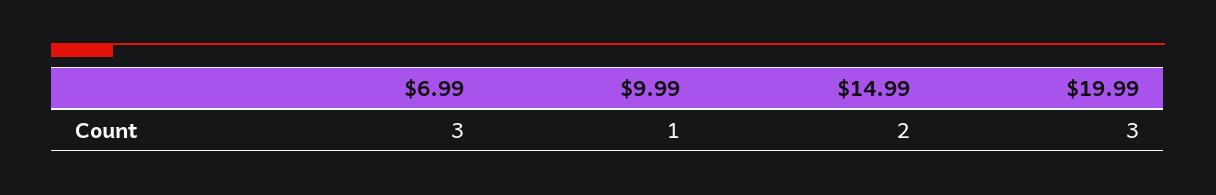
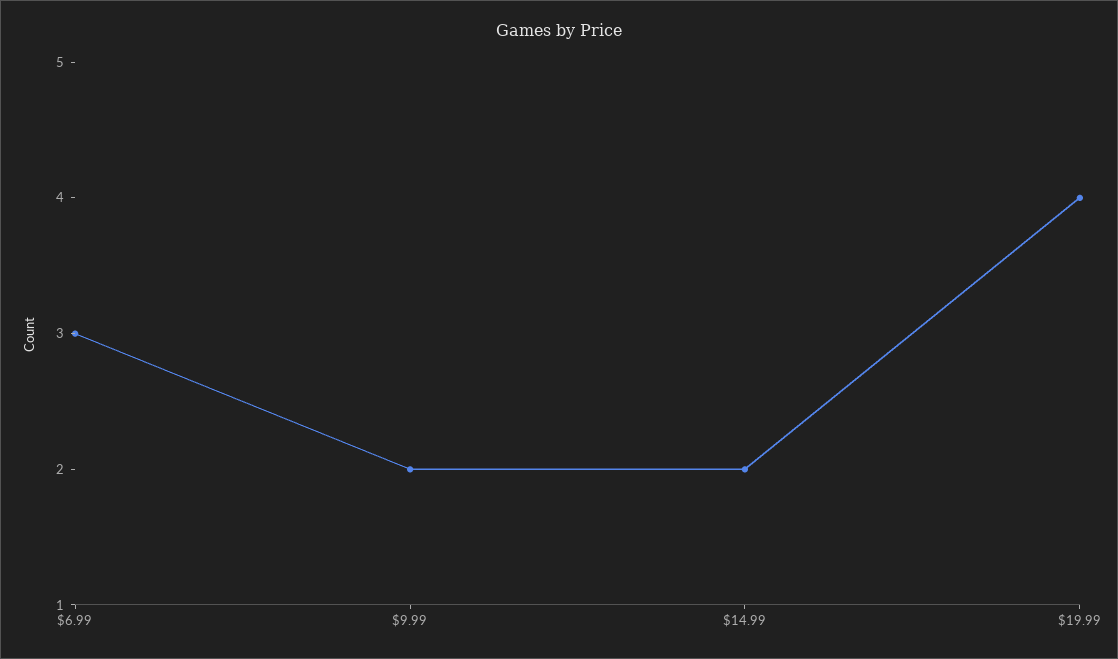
  {
    "$6.99": 3,
-   "$9.99": 1,
+   "$9.99": 2,
    "$14.99": 2,
-   "$19.99": 3
+   "$19.99": 4
  }

